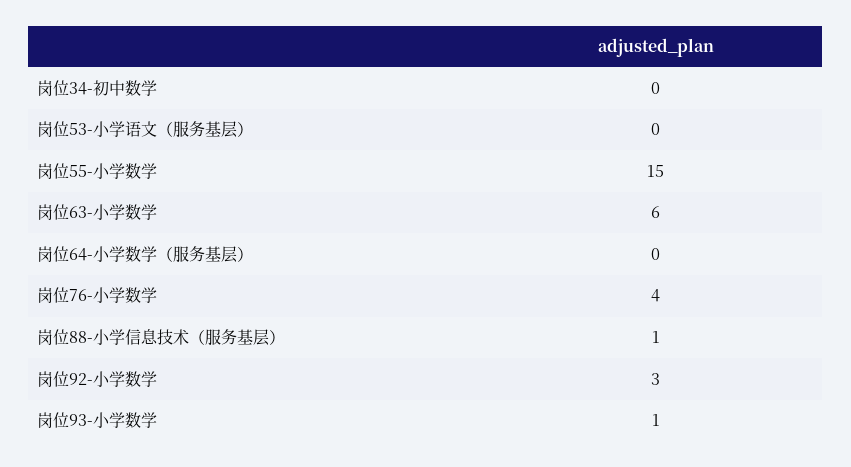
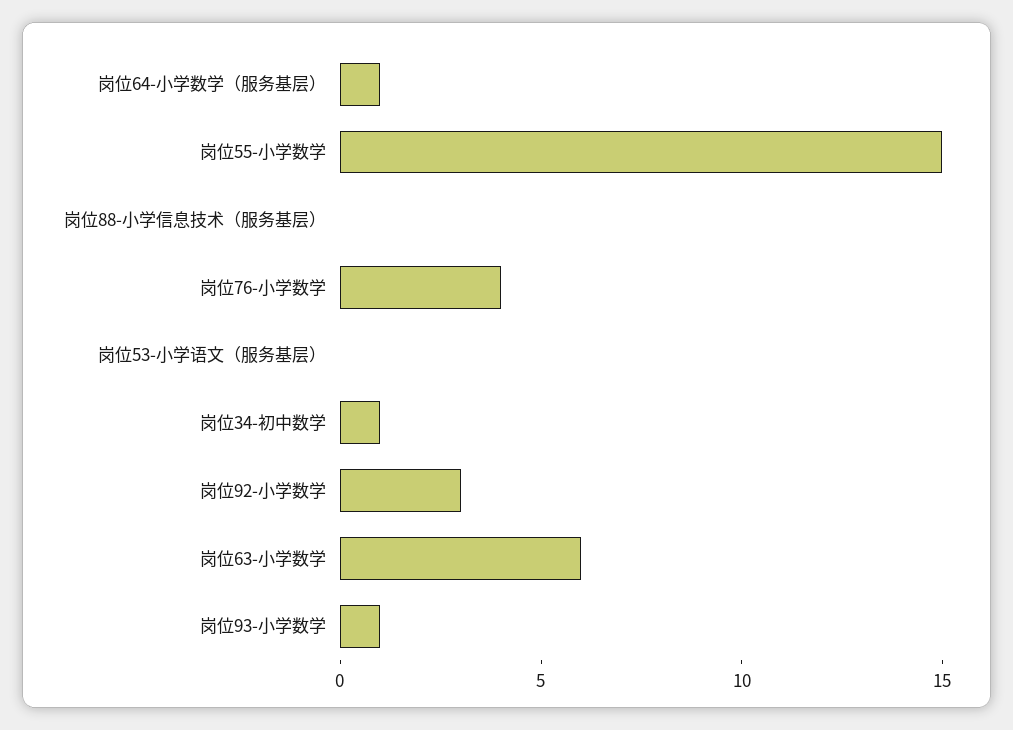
  {
-   "岗位34-初中数学": 0,
+   "岗位34-初中数学": 1,
    "岗位53-小学语文（服务基层）": 0,
    "岗位55-小学数学": 15,
    "岗位63-小学数学": 6,
-   "岗位64-小学数学（服务基层）": 0,
+   "岗位64-小学数学（服务基层）": 1,
    "岗位76-小学数学": 4,
-   "岗位88-小学信息技术（服务基层）": 1,
+   "岗位88-小学信息技术（服务基层）": 0,
    "岗位92-小学数学": 3,
    "岗位93-小学数学": 1
  }

